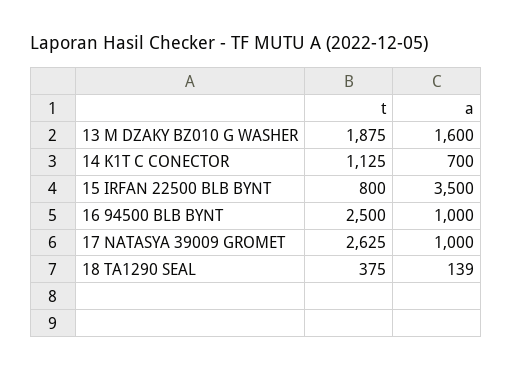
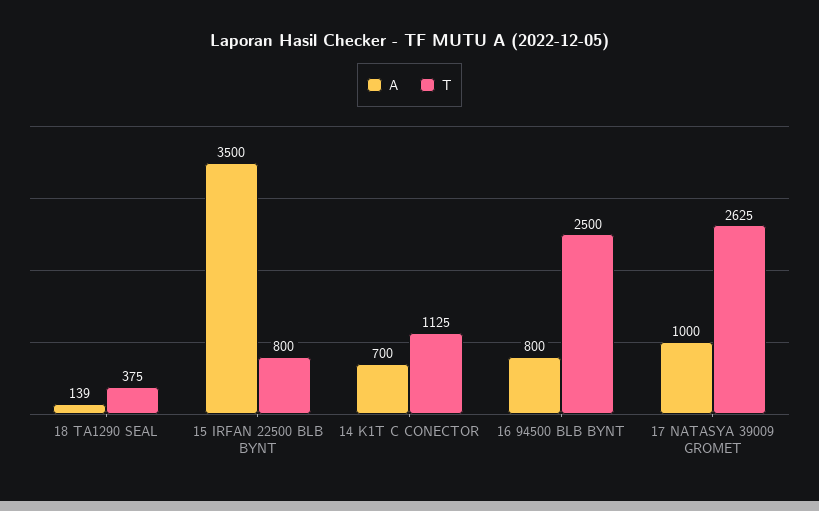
  {
    "t": {
-     "13 M DZAKY BZ010 G WASHER": 1875,
      "14 K1T C CONECTOR": 1125,
      "15 IRFAN 22500 BLB BYNT": 800,
      "16 94500 BLB BYNT": 2500,
      "17 NATASYA 39009 GROMET": 2625,
      "18 TA1290 SEAL": 375
    },
    "a": {
-     "13 M DZAKY BZ010 G WASHER": 1600,
      "14 K1T C CONECTOR": 700,
      "15 IRFAN 22500 BLB BYNT": 3500,
-     "16 94500 BLB BYNT": 1000,
+     "16 94500 BLB BYNT": 800,
      "17 NATASYA 39009 GROMET": 1000,
      "18 TA1290 SEAL": 139
    }
  }

